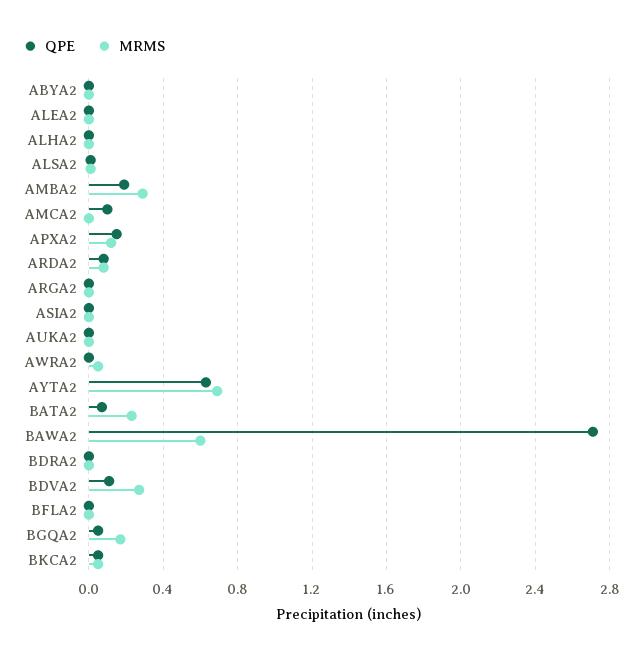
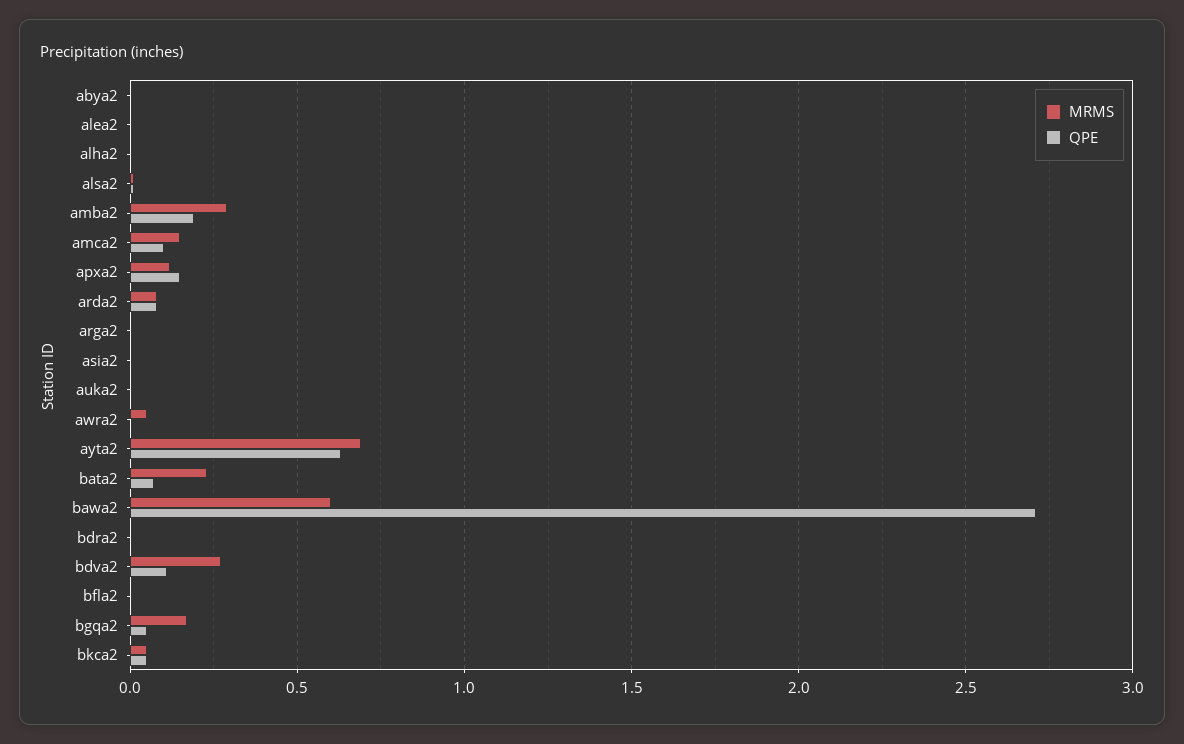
  {
    "QPE": {
      "ABYA2": 0,
      "ALEA2": 0,
      "ALHA2": 0,
      "ALSA2": 0,
      "AMBA2": 0.2,
      "AMCA2": 0.1,
      "APXA2": 0.15,
      "ARDA2": 0.1,
      "ARGA2": 0,
      "ASIA2": 0,
      "AUKA2": 0,
      "AWRA2": 0,
      "AYTA2": 0.65,
      "BATA2": 0.05,
      "BAWA2": 2.7,
      "BDRA2": 0,
      "BDVA2": 0.1,
      "BFLA2": 0,
      "BGQA2": 0.05,
      "BKCA2": 0.05
    },
    "MRMS": {
      "ABYA2": 0,
      "ALEA2": 0,
      "ALHA2": 0,
      "ALSA2": 0,
      "AMBA2": 0.3,
-     "AMCA2": 0,
+     "AMCA2": 0.15,
      "APXA2": 0.1,
      "ARDA2": 0.1,
      "ARGA2": 0,
      "ASIA2": 0,
      "AUKA2": 0,
      "AWRA2": 0.05,
      "AYTA2": 0.7,
      "BATA2": 0.25,
      "BAWA2": 0.6,
      "BDRA2": 0,
      "BDVA2": 0.25,
      "BFLA2": 0,
      "BGQA2": 0.15,
      "BKCA2": 0.05
    }
  }

